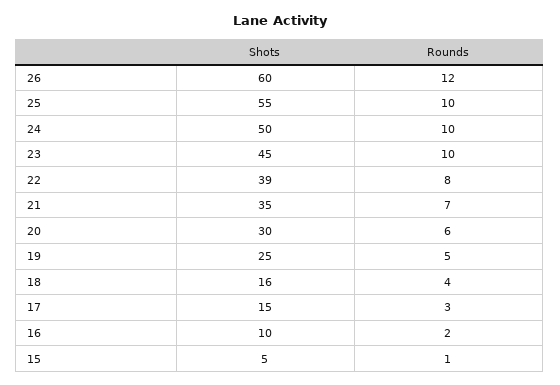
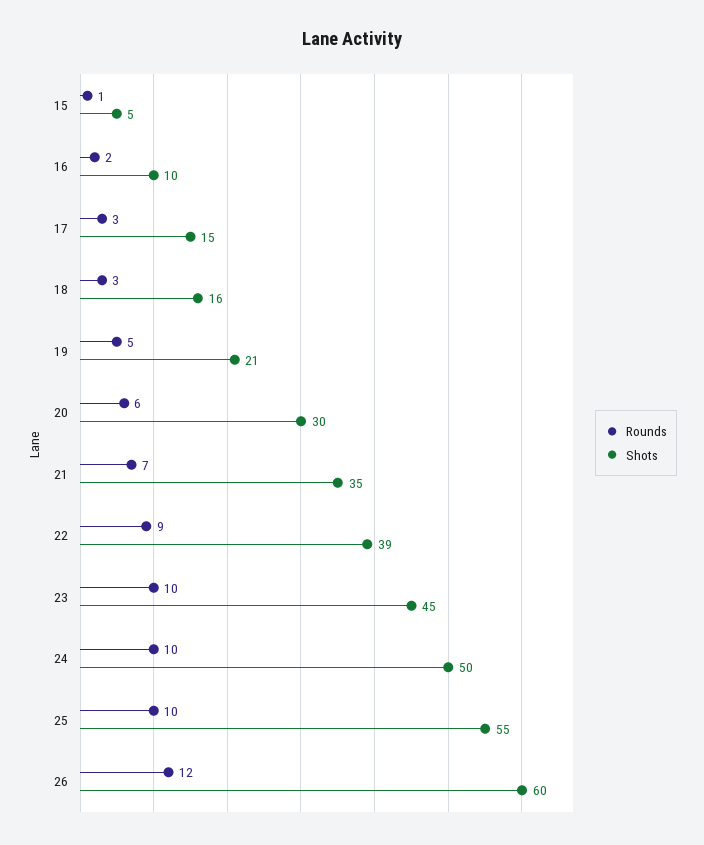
  {
    "Shots": {
      "26": 60,
      "25": 55,
      "24": 50,
      "23": 45,
      "22": 39,
      "21": 35,
      "20": 30,
-     "19": 25,
+     "19": 21,
      "18": 16,
      "17": 15,
      "16": 10,
      "15": 5
    },
    "Rounds": {
      "26": 12,
      "25": 10,
      "24": 10,
      "23": 10,
-     "22": 8,
+     "22": 9,
      "21": 7,
      "20": 6,
      "19": 5,
-     "18": 4,
+     "18": 3,
      "17": 3,
      "16": 2,
      "15": 1
    }
  }

